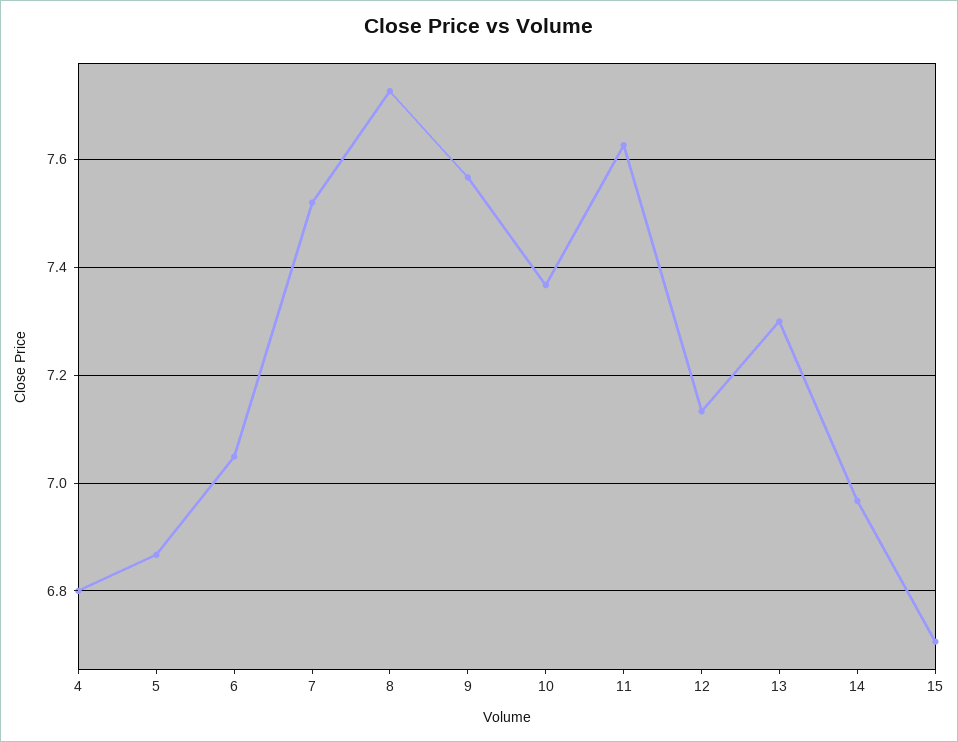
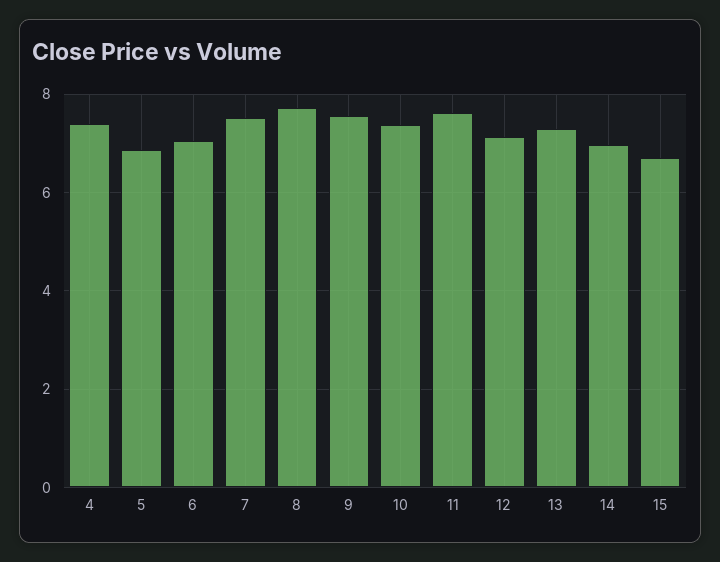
  {
-   "4": 6.8,
+   "4": 7.4,
    "5": 6.86,
    "6": 7.04,
    "7": 7.52,
    "8": 7.72,
    "9": 7.56,
    "10": 7.36,
    "11": 7.62,
    "12": 7.14,
    "13": 7.3,
    "14": 6.96,
    "15": 6.7
  }

